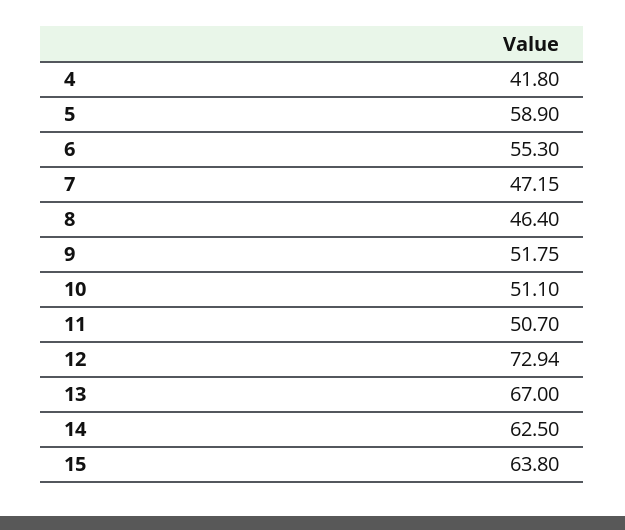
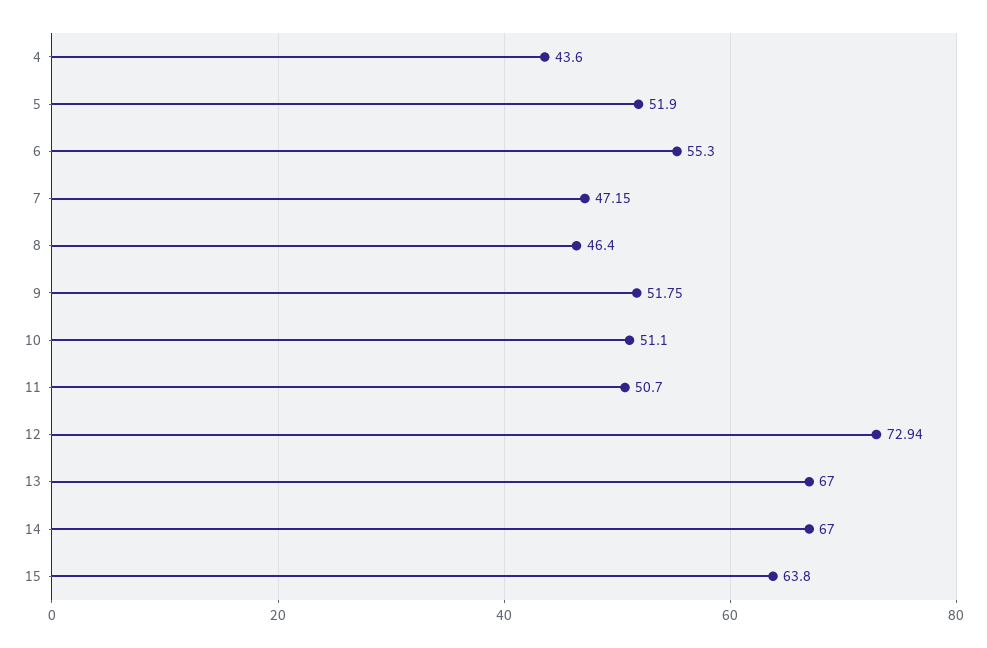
  {
-   "4": 41.8,
+   "4": 43.6,
-   "5": 58.9,
+   "5": 51.9,
    "6": 55.3,
    "7": 47.15,
    "8": 46.4,
    "9": 51.75,
    "10": 51.1,
    "11": 50.7,
    "12": 72.94,
    "13": 67,
-   "14": 62.5,
+   "14": 67,
    "15": 63.8
  }

